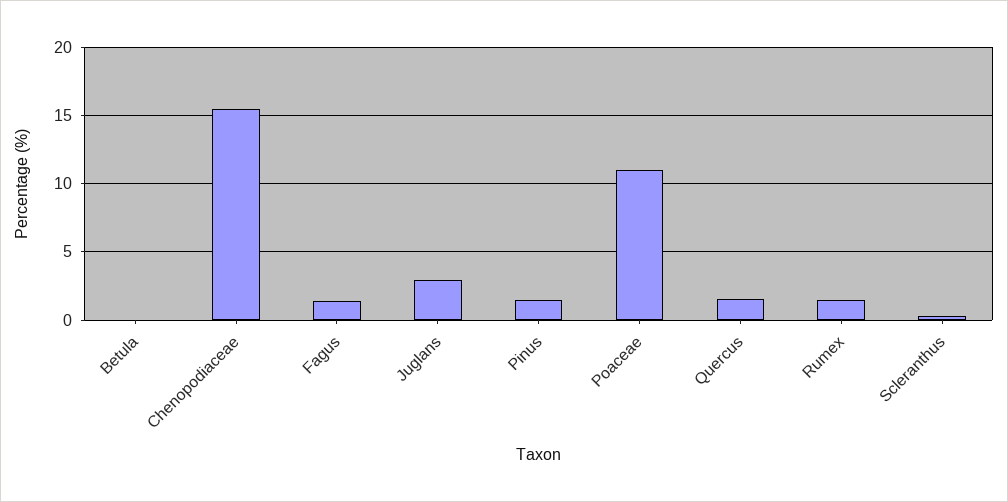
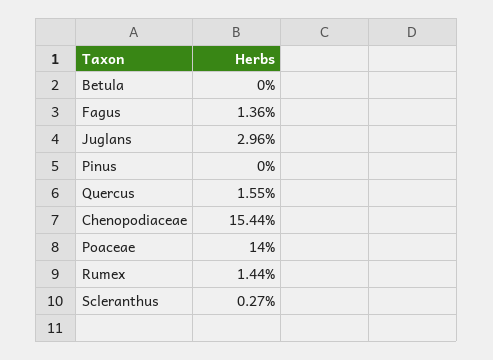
  {
    "Betula": 0,
    "Chenopodiaceae": 15.44,
    "Fagus": 1.36,
    "Juglans": 2.96,
-   "Pinus": 1.5,
+   "Pinus": 0,
-   "Poaceae": 11,
+   "Poaceae": 14,
    "Quercus": 1.55,
    "Rumex": 1.44,
    "Scleranthus": 0.27
  }

